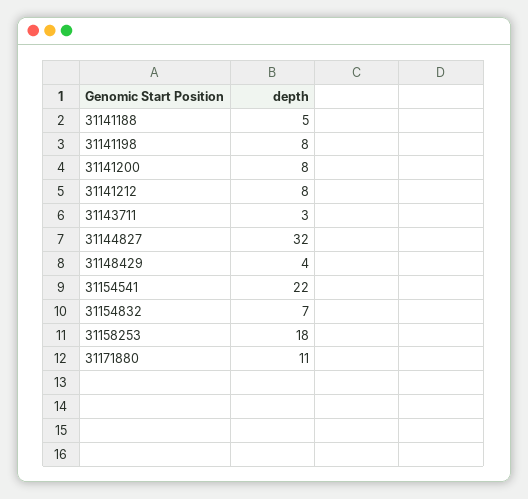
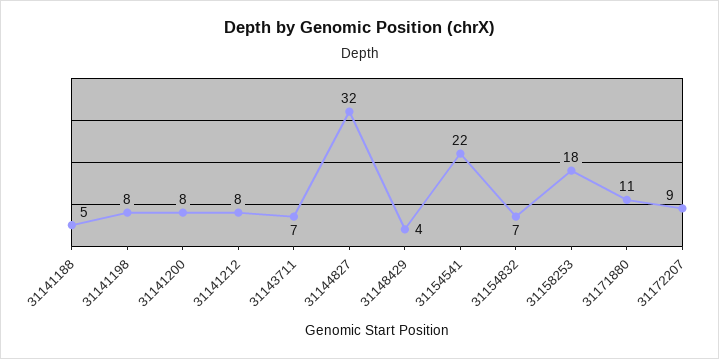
  {
    "31141188": 5,
    "31141198": 8,
    "31141200": 8,
    "31141212": 8,
-   "31143711": 3,
+   "31143711": 7,
    "31144827": 32,
    "31148429": 4,
    "31154541": 22,
    "31154832": 7,
    "31158253": 18,
-   "31171880": 11
+   "31171880": 11,
+   "31172207": 9
  }

